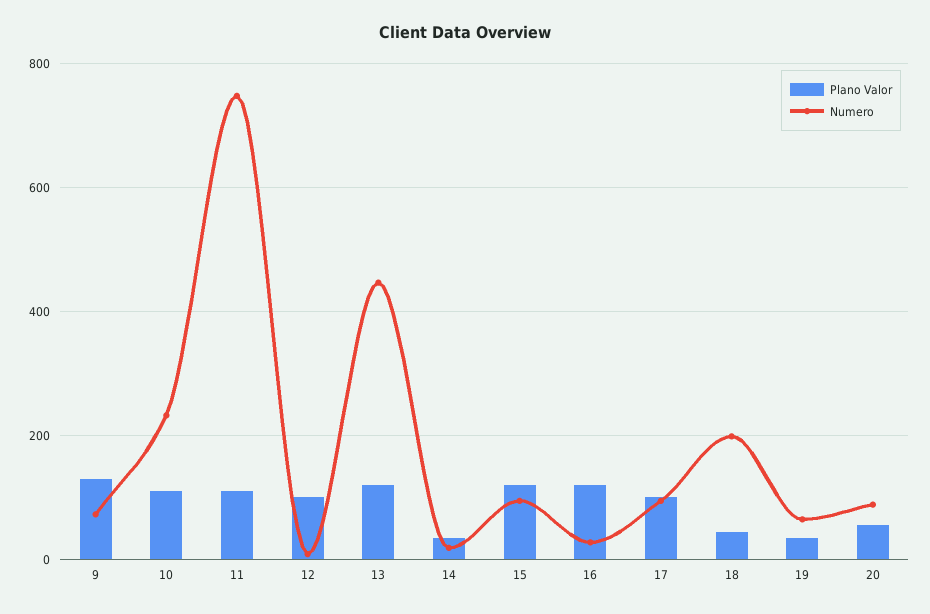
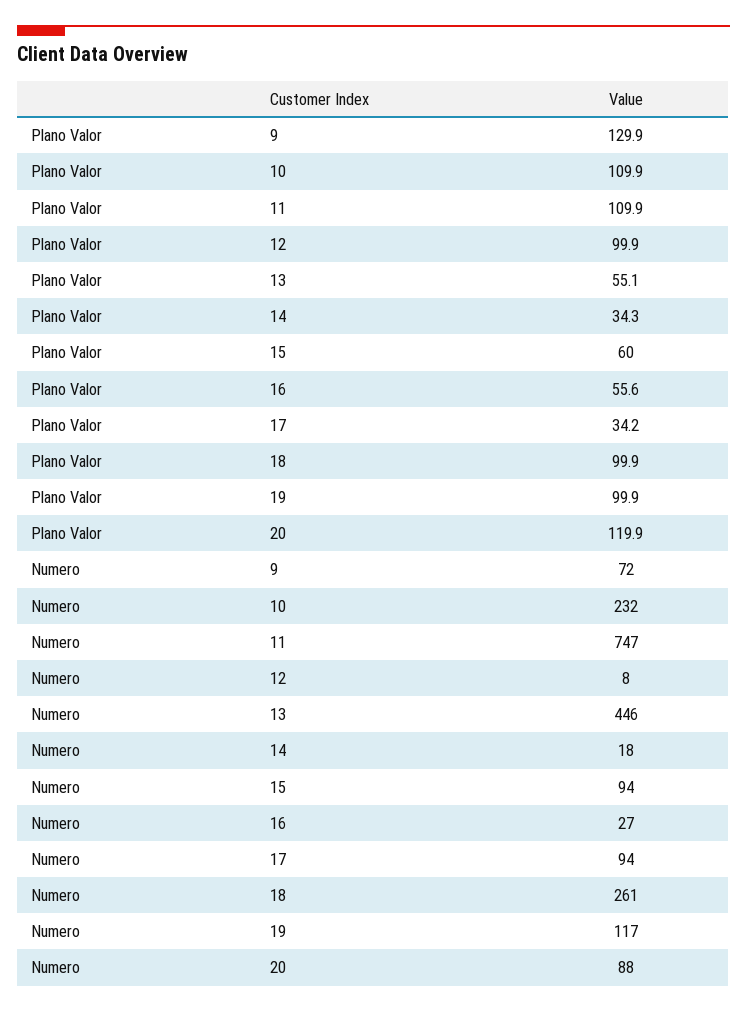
  {
    "Plano Valor": {
      "9": 129.9,
      "10": 109.9,
      "11": 109.9,
      "12": 99.9,
-     "13": 120,
+     "13": 55.1,
      "14": 34.3,
-     "15": 120,
+     "15": 60,
-     "16": 120,
+     "16": 55.6,
-     "17": 100,
+     "17": 34.2,
-     "18": 40,
+     "18": 99.9,
-     "19": 40,
+     "19": 99.9,
-     "20": 60
+     "20": 119.9
    },
    "Numero": {
      "9": 72,
      "10": 232,
      "11": 747,
      "12": 8,
      "13": 446,
      "14": 18,
      "15": 94,
      "16": 27,
      "17": 94,
-     "18": 200,
+     "18": 261,
-     "19": 60,
+     "19": 117,
      "20": 88
    }
  }

